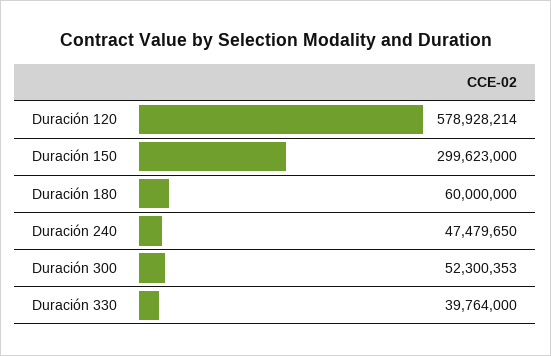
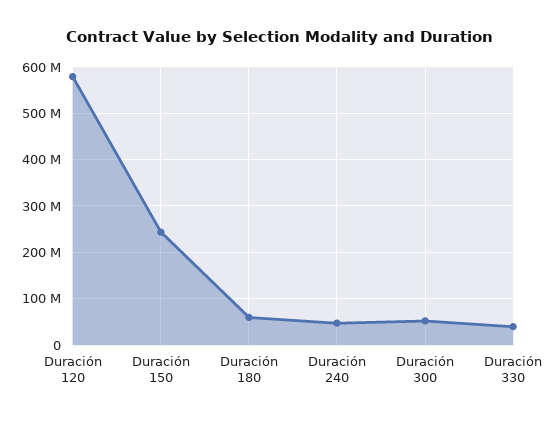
  {
    "Duración 120": 578928214,
-   "Duración 150": 299623000,
+   "Duración 150": 240000000,
    "Duración 180": 60000000,
    "Duración 240": 47479650,
    "Duración 300": 52300353,
    "Duración 330": 39764000
  }

